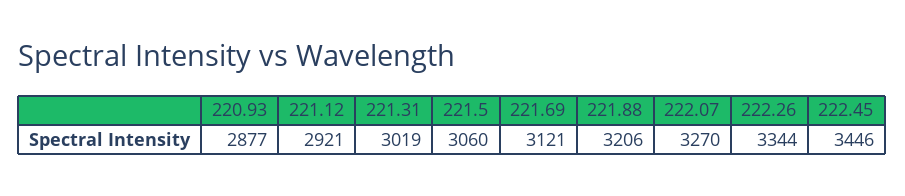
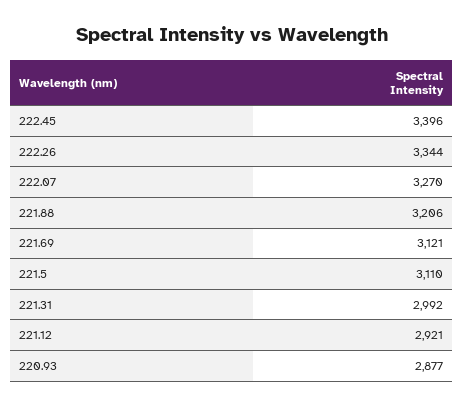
  {
    "220.93": 2877,
    "221.12": 2921,
-   "221.31": 3019,
+   "221.31": 2992,
-   "221.5": 3060,
+   "221.5": 3110,
    "221.69": 3121,
    "221.88": 3206,
    "222.07": 3270,
    "222.26": 3344,
-   "222.45": 3446
+   "222.45": 3396
  }

